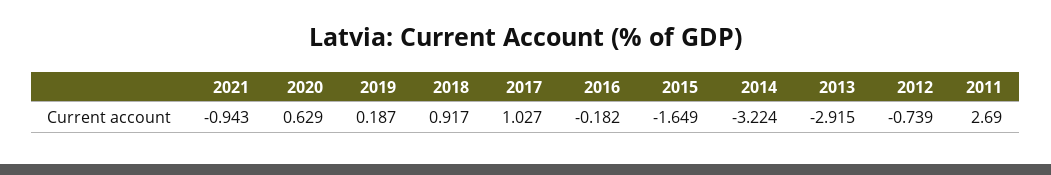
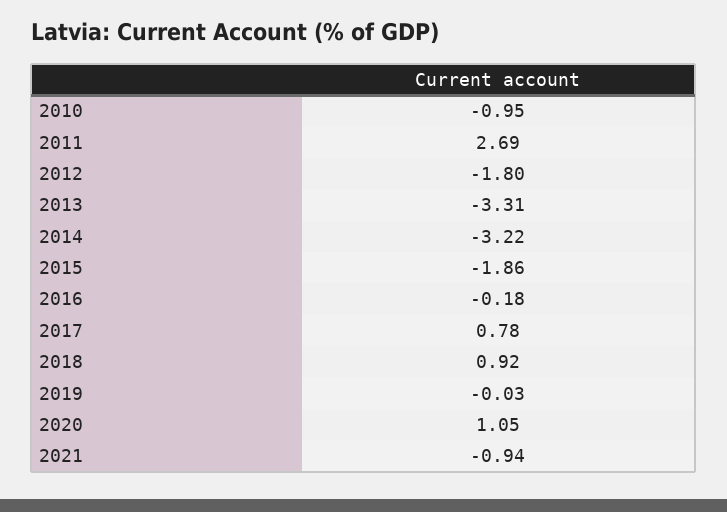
  {
    "2021": -0.943,
-   "2020": 0.629,
+   "2020": 1.05,
-   "2019": 0.187,
+   "2019": -0.03,
    "2018": 0.917,
-   "2017": 1.027,
+   "2017": 0.78,
    "2016": -0.182,
-   "2015": -1.649,
+   "2015": -1.86,
    "2014": -3.224,
-   "2013": -2.915,
+   "2013": -3.31,
-   "2012": -0.739,
+   "2012": -1.8,
-   "2011": 2.69
+   "2011": 2.69,
+   "2010": -0.95
  }

